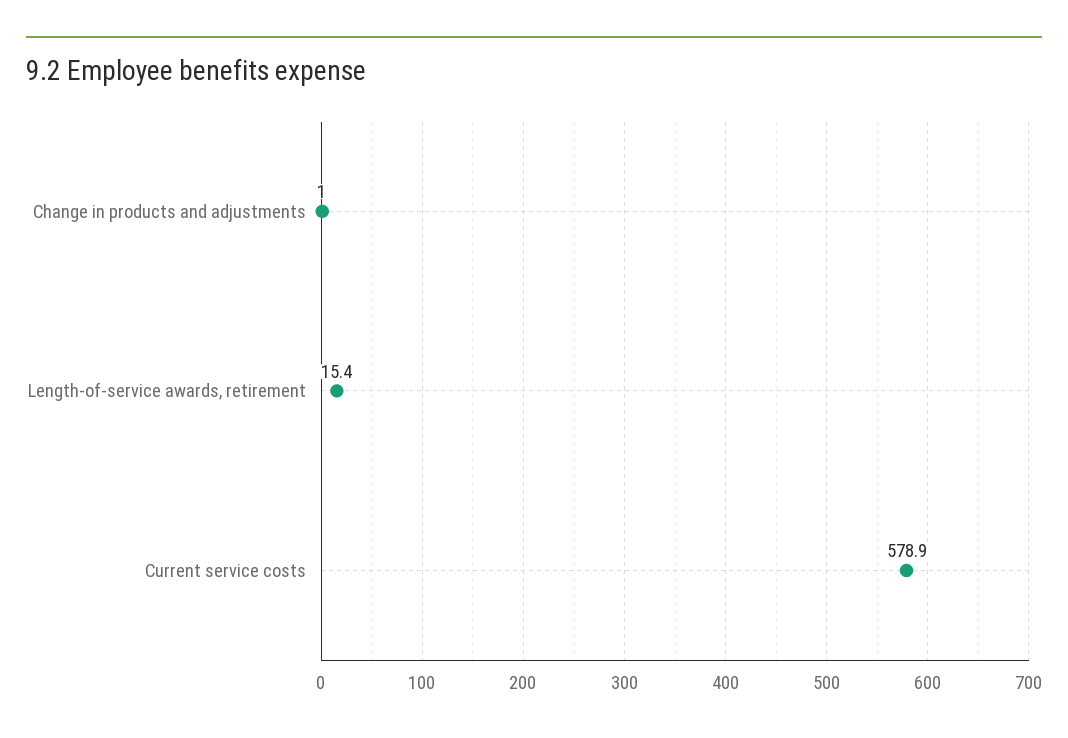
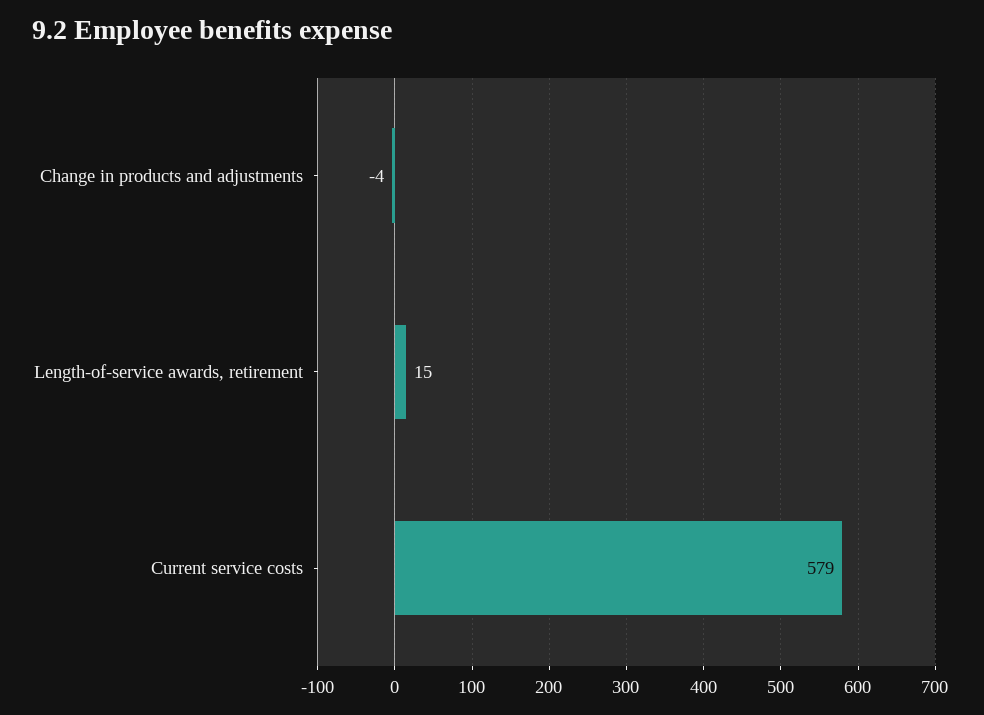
  {
-   "Change in products and adjustments": 1,
+   "Change in products and adjustments": -4,
    "Length-of-service awards, retirement": 15.4,
    "Current service costs": 578.9
  }

